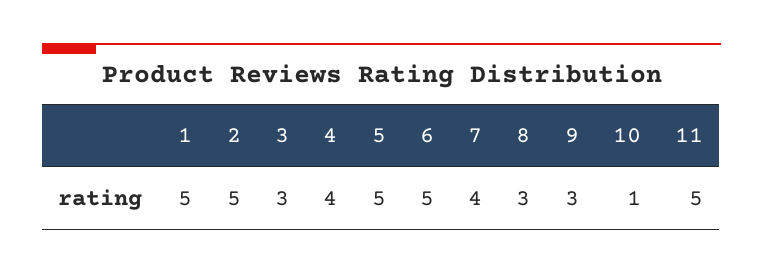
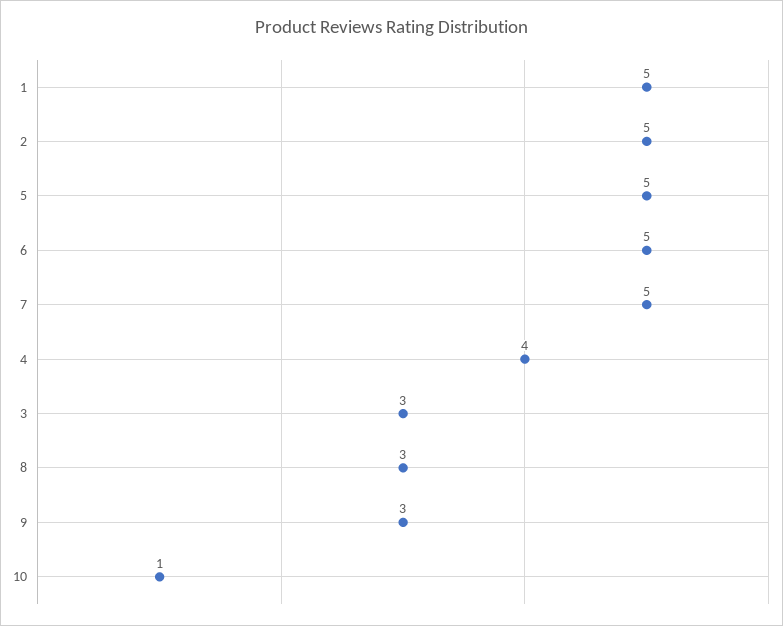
  {
    "1": 5,
    "2": 5,
    "3": 3,
    "4": 4,
    "5": 5,
    "6": 5,
-   "7": 4,
+   "7": 5,
    "8": 3,
    "9": 3,
-   "10": 1,
+   "10": 1
-   "11": 5
  }

